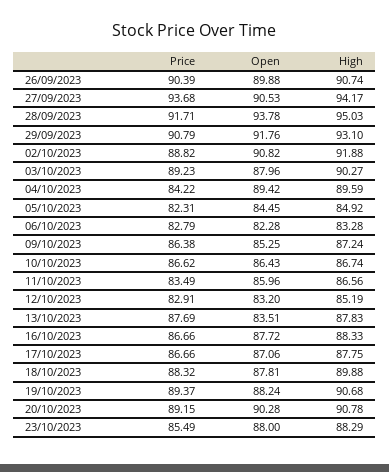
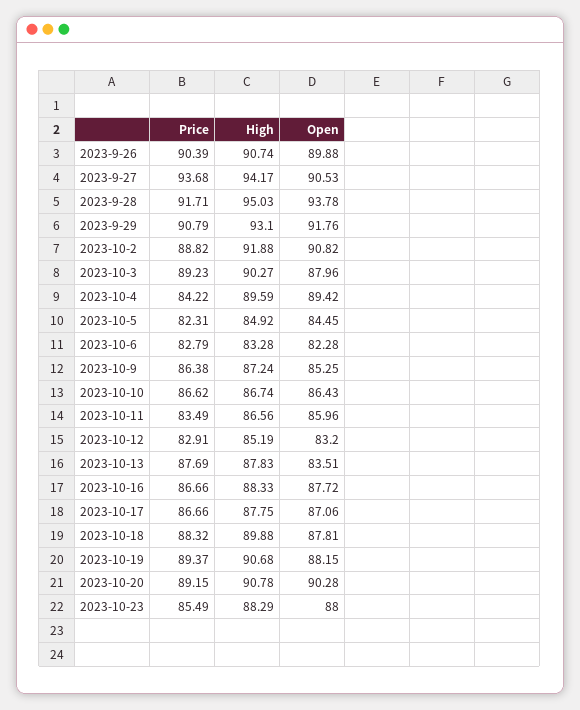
  {
    "Price": {
      "26/09/2023": 90.39,
      "27/09/2023": 93.68,
      "28/09/2023": 91.71,
      "29/09/2023": 90.79,
      "02/10/2023": 88.82,
      "03/10/2023": 89.23,
      "04/10/2023": 84.22,
      "05/10/2023": 82.31,
      "06/10/2023": 82.79,
      "09/10/2023": 86.38,
      "10/10/2023": 86.62,
      "11/10/2023": 83.49,
      "12/10/2023": 82.91,
      "13/10/2023": 87.69,
      "16/10/2023": 86.66,
      "17/10/2023": 86.66,
      "18/10/2023": 88.32,
      "19/10/2023": 89.37,
      "20/10/2023": 89.15,
      "23/10/2023": 85.49
    },
    "Open": {
      "26/09/2023": 89.88,
      "27/09/2023": 90.53,
      "28/09/2023": 93.78,
      "29/09/2023": 91.76,
      "02/10/2023": 90.82,
      "03/10/2023": 87.96,
      "04/10/2023": 89.42,
      "05/10/2023": 84.45,
      "06/10/2023": 82.28,
      "09/10/2023": 85.25,
      "10/10/2023": 86.43,
      "11/10/2023": 85.96,
      "12/10/2023": 83.2,
      "13/10/2023": 83.51,
      "16/10/2023": 87.72,
      "17/10/2023": 87.06,
      "18/10/2023": 87.81,
-     "19/10/2023": 88.24,
+     "19/10/2023": 88.15,
      "20/10/2023": 90.28,
      "23/10/2023": 88
    },
    "High": {
      "26/09/2023": 90.74,
      "27/09/2023": 94.17,
      "28/09/2023": 95.03,
      "29/09/2023": 93.1,
      "02/10/2023": 91.88,
      "03/10/2023": 90.27,
      "04/10/2023": 89.59,
      "05/10/2023": 84.92,
      "06/10/2023": 83.28,
      "09/10/2023": 87.24,
      "10/10/2023": 86.74,
      "11/10/2023": 86.56,
      "12/10/2023": 85.19,
      "13/10/2023": 87.83,
      "16/10/2023": 88.33,
      "17/10/2023": 87.75,
      "18/10/2023": 89.88,
      "19/10/2023": 90.68,
      "20/10/2023": 90.78,
      "23/10/2023": 88.29
    }
  }

